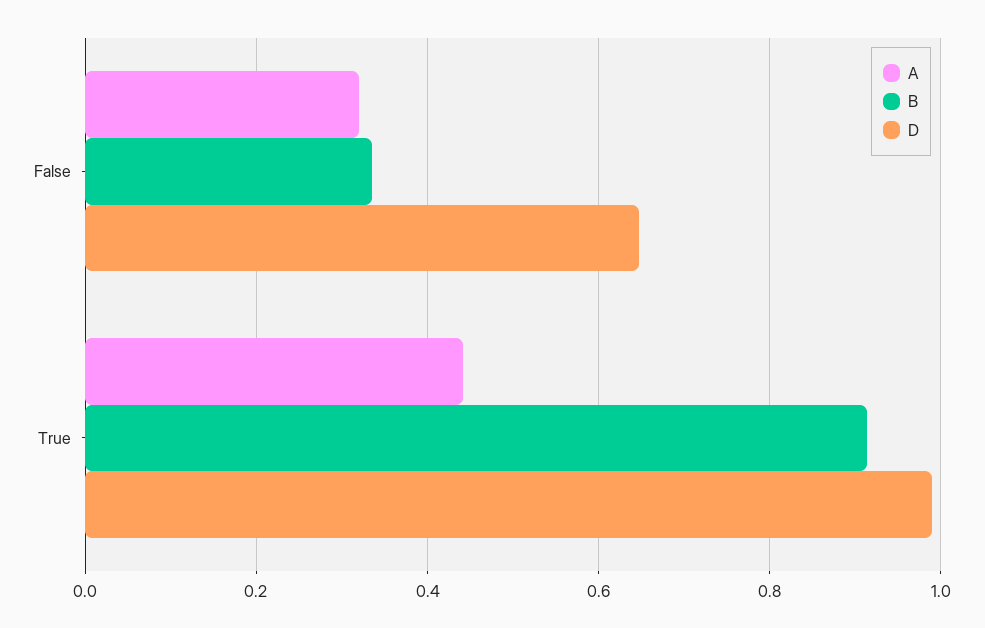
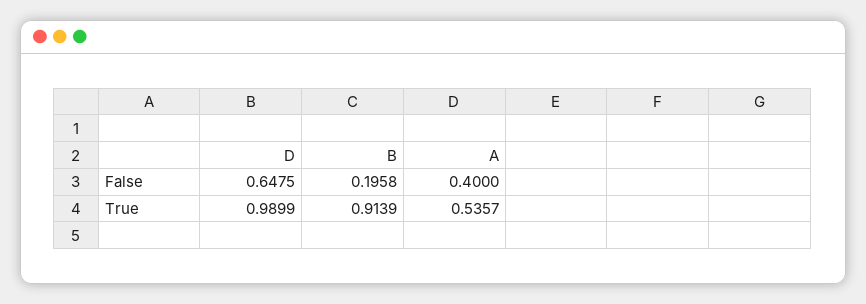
  {
    "A": {
-     "False": 0.32,
+     "False": 0.4,
-     "True": 0.44
+     "True": 0.5357
    },
    "B": {
-     "False": 0.34,
+     "False": 0.1958,
      "True": 0.9139
    },
    "D": {
      "False": 0.6475,
      "True": 0.9899
    }
  }

